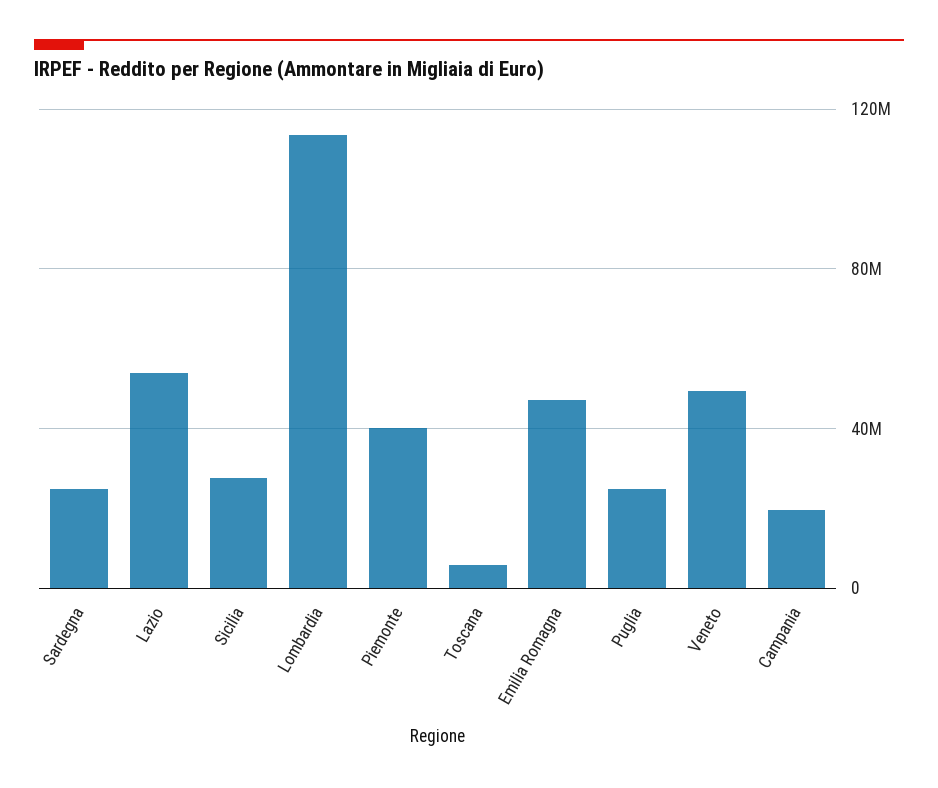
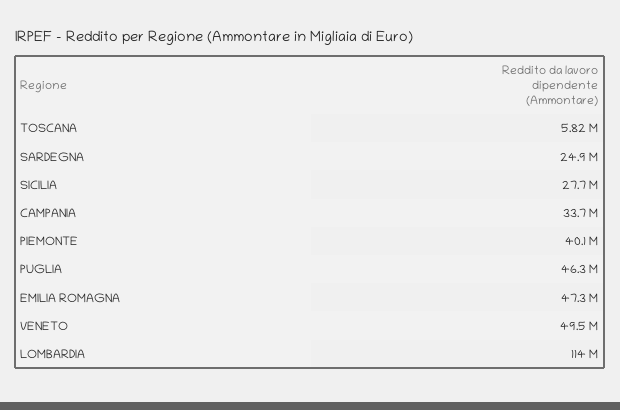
  {
    "Sardegna": 24900000,
-   "Lazio": 55000000,
    "Sicilia": 27700000,
    "Lombardia": 114000000,
    "Piemonte": 40100000,
    "Toscana": 5820000,
    "Emilia Romagna": 47300000,
-   "Puglia": 25000000,
+   "Puglia": 46300000,
    "Veneto": 49500000,
-   "Campania": 20000000
+   "Campania": 33700000
  }

